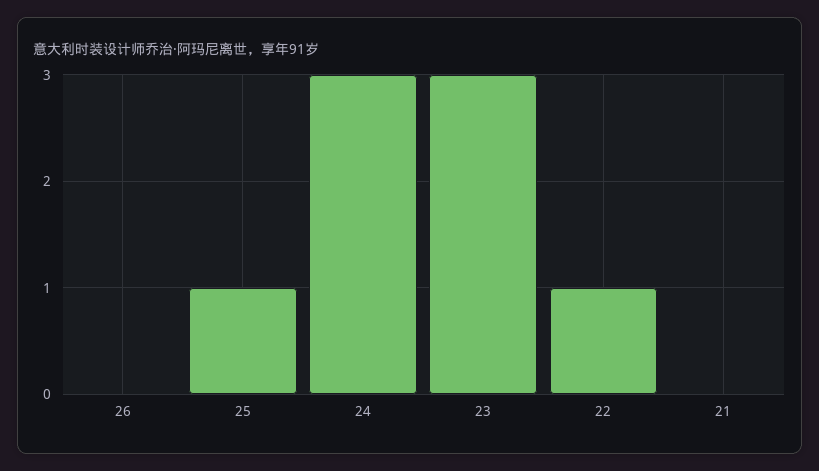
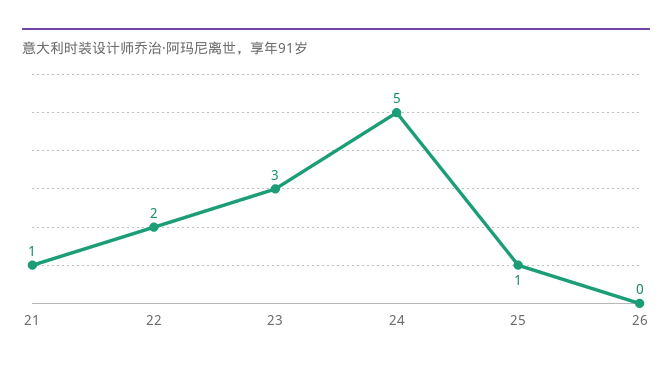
  {
    "26": 0,
    "25": 1,
-   "24": 3,
+   "24": 5,
    "23": 3,
-   "22": 1,
+   "22": 2,
-   "21": 0
+   "21": 1
  }

